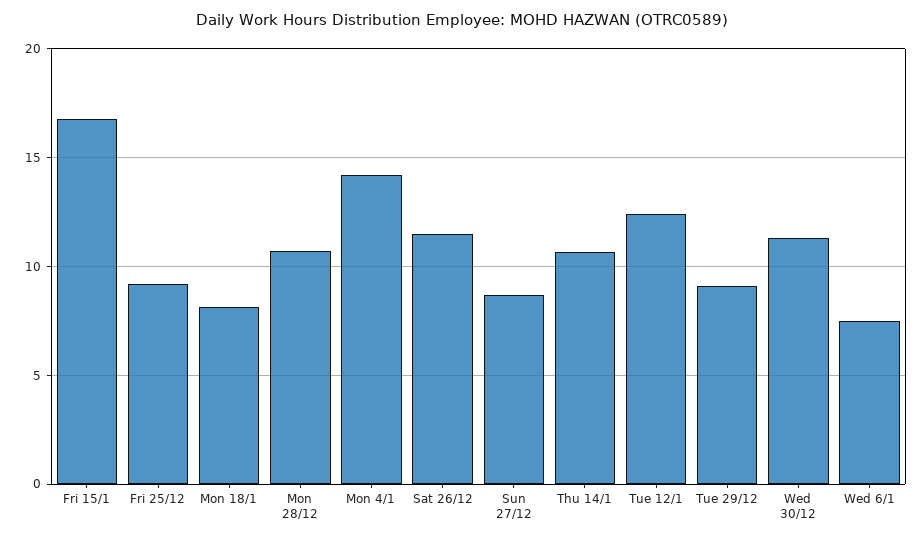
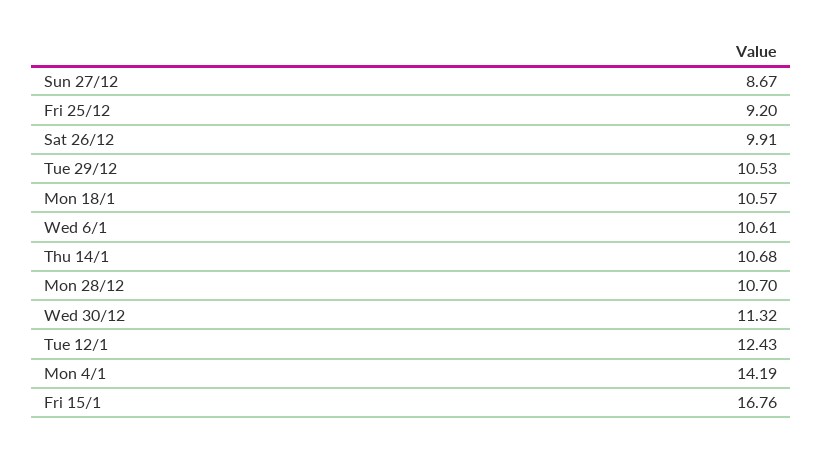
  {
    "Fri 15/1": 16.76,
    "Fri 25/12": 9.2,
-   "Mon 18/1": 8,
+   "Mon 18/1": 10.57,
    "Mon 28/12": 10.7,
    "Mon 4/1": 14.19,
-   "Sat 26/12": 11.5,
+   "Sat 26/12": 9.91,
    "Sun 27/12": 8.67,
    "Thu 14/1": 10.68,
    "Tue 12/1": 12.43,
-   "Tue 29/12": 9,
+   "Tue 29/12": 10.53,
    "Wed 30/12": 11.32,
-   "Wed 6/1": 7.5
+   "Wed 6/1": 10.61
  }

